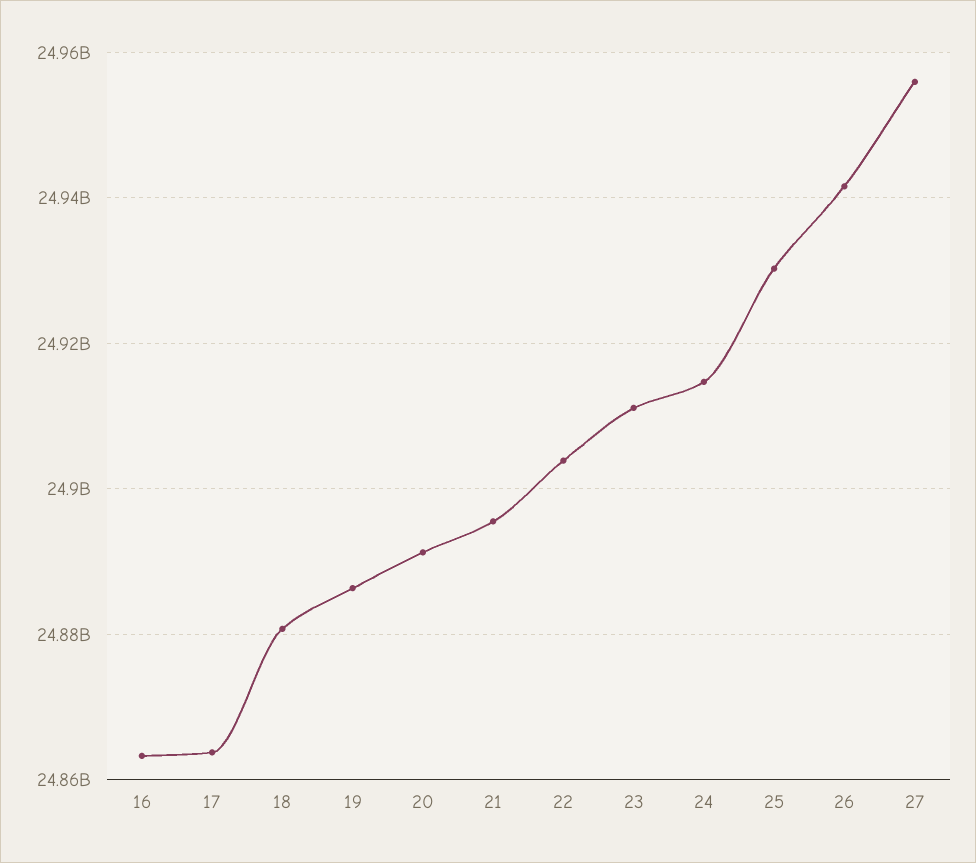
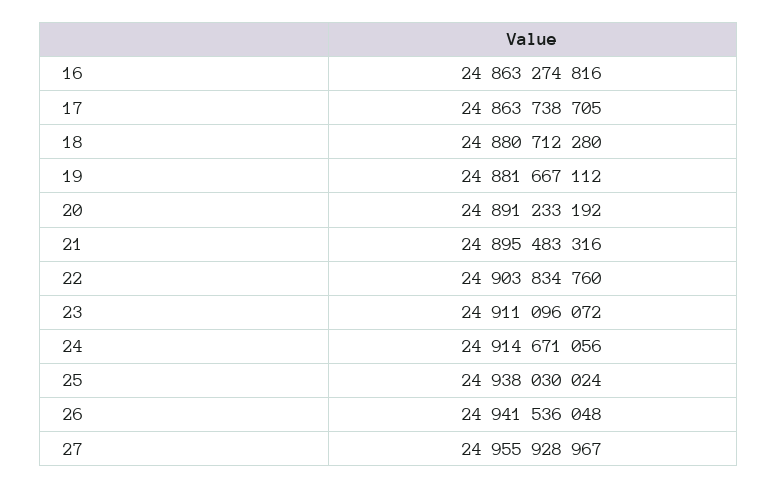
  {
    "16": 24863274816,
    "17": 24863738705,
    "18": 24880712280,
-   "19": 24886000000,
+   "19": 24881667112,
    "20": 24891233192,
    "21": 24895483316,
    "22": 24903834760,
    "23": 24911096072,
    "24": 24914671056,
-   "25": 24930000000,
+   "25": 24938030024,
    "26": 24941536048,
    "27": 24955928967
  }

